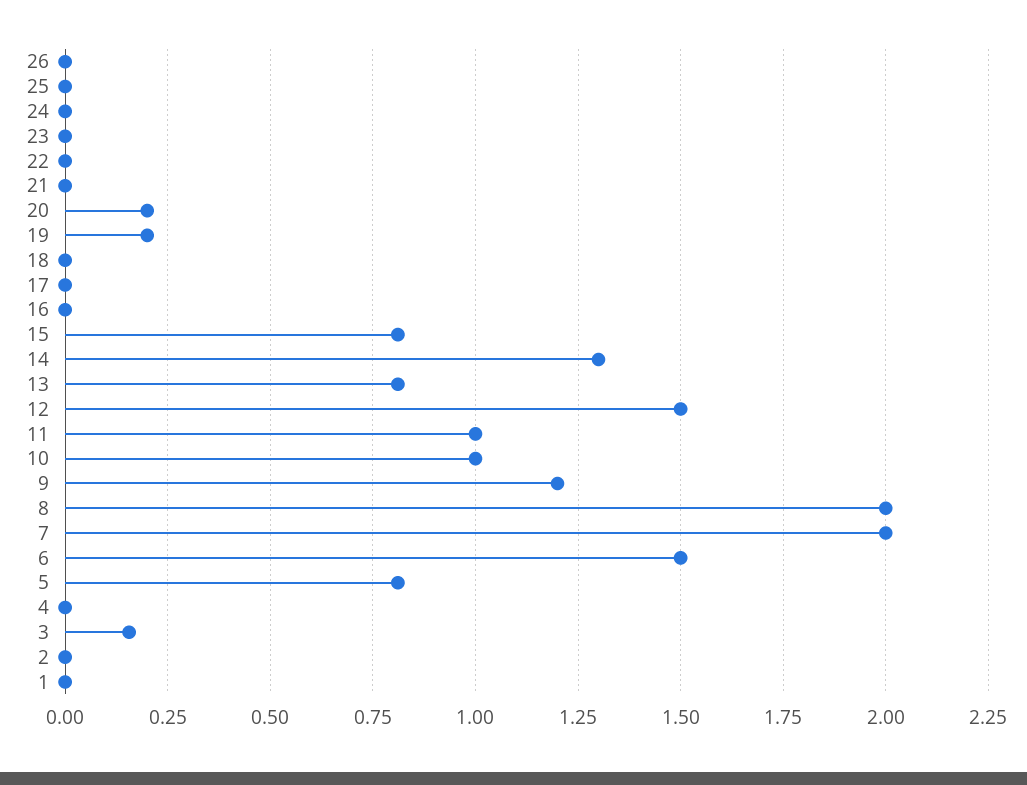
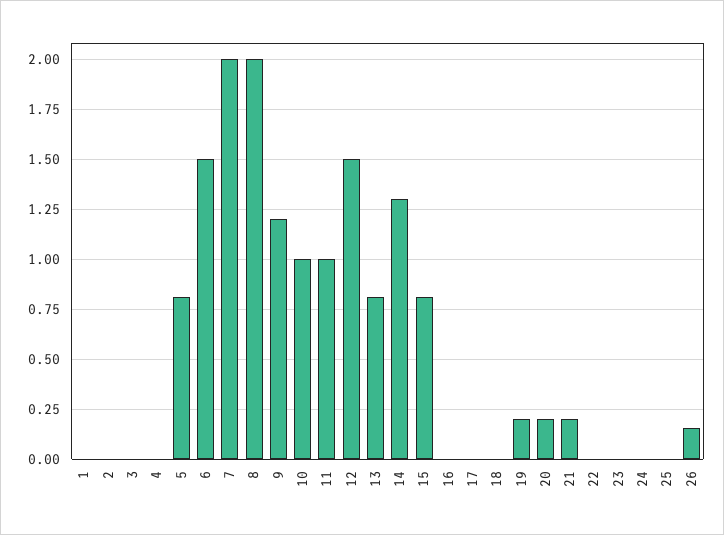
  {
-   "26": 0,
+   "26": 0.15,
    "25": 0,
    "24": 0,
    "23": 0,
    "22": 0,
-   "21": 0,
+   "21": 0.2,
    "20": 0.2,
    "19": 0.2,
    "18": 0,
    "17": 0,
    "16": 0,
    "15": 0.8,
    "14": 1.3,
    "13": 0.8,
    "12": 1.5,
    "11": 1,
    "10": 1,
    "9": 1.2,
    "8": 2,
    "7": 2,
    "6": 1.5,
    "5": 0.8,
    "4": 0,
-   "3": 0.15,
+   "3": 0,
    "2": 0,
    "1": 0
  }

